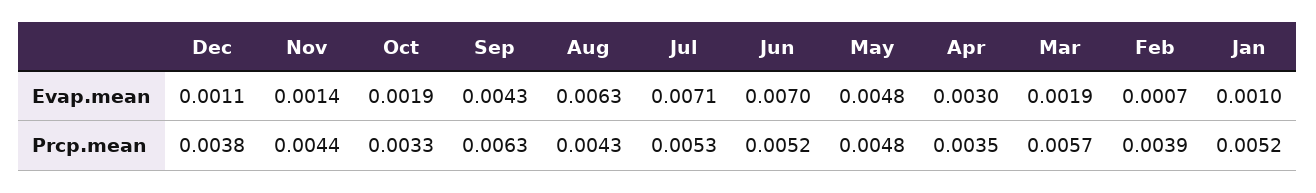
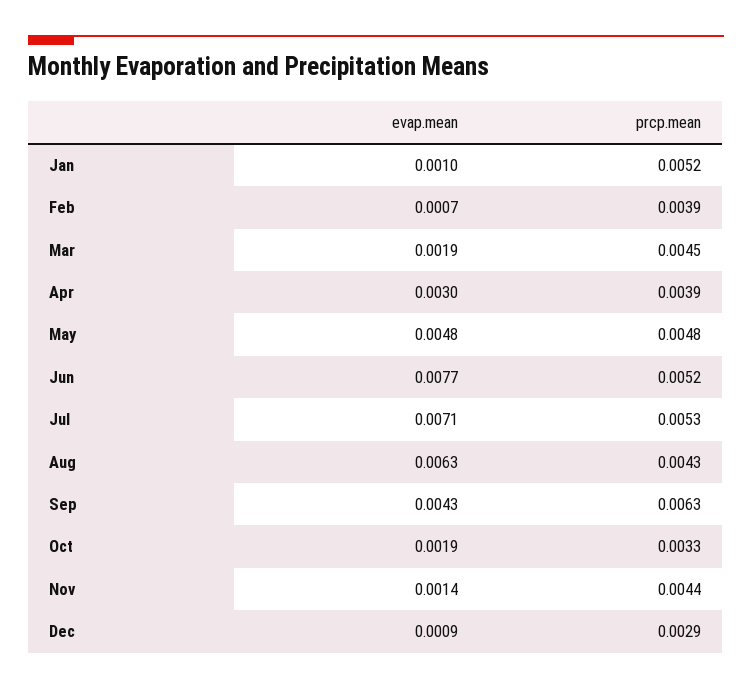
  {
    "Dec": {
-     "Evap.mean": 0.0011,
+     "Evap.mean": 0.0009,
-     "Prcp.mean": 0.0038
+     "Prcp.mean": 0.0029
    },
    "Nov": {
      "Evap.mean": 0.0014,
      "Prcp.mean": 0.0044
    },
    "Oct": {
      "Evap.mean": 0.0019,
      "Prcp.mean": 0.0033
    },
    "Sep": {
      "Evap.mean": 0.0043,
      "Prcp.mean": 0.0063
    },
    "Aug": {
      "Evap.mean": 0.0063,
      "Prcp.mean": 0.0043
    },
    "Jul": {
      "Evap.mean": 0.0071,
      "Prcp.mean": 0.0053
    },
    "Jun": {
-     "Evap.mean": 0.007,
+     "Evap.mean": 0.0077,
      "Prcp.mean": 0.0052
    },
    "May": {
      "Evap.mean": 0.0048,
      "Prcp.mean": 0.0048
    },
    "Apr": {
      "Evap.mean": 0.003,
-     "Prcp.mean": 0.0035
+     "Prcp.mean": 0.0039
    },
    "Mar": {
      "Evap.mean": 0.0019,
-     "Prcp.mean": 0.0057
+     "Prcp.mean": 0.0045
    },
    "Feb": {
      "Evap.mean": 0.0007,
      "Prcp.mean": 0.0039
    },
    "Jan": {
      "Evap.mean": 0.001,
      "Prcp.mean": 0.0052
    }
  }

